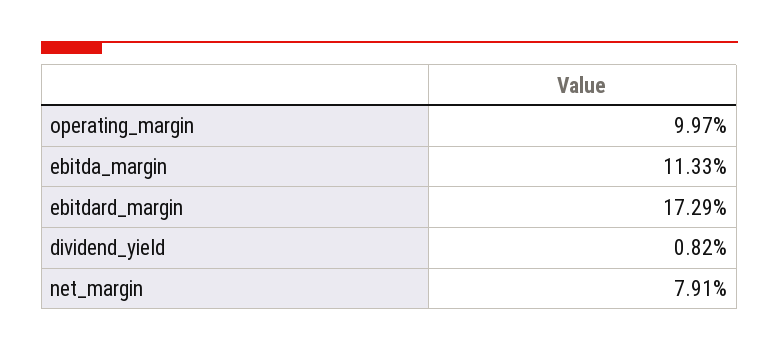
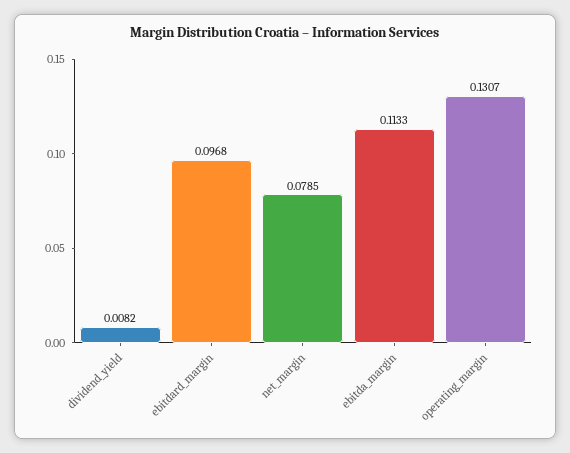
  {
-   "operating_margin": 0.0997,
+   "operating_margin": 0.1307,
    "ebitda_margin": 0.1133,
-   "ebitdard_margin": 0.1729,
+   "ebitdard_margin": 0.0968,
    "dividend_yield": 0.0082,
-   "net_margin": 0.0791
+   "net_margin": 0.0785
  }

